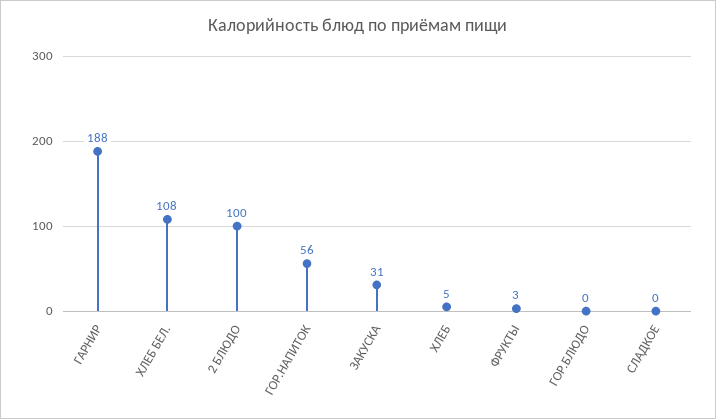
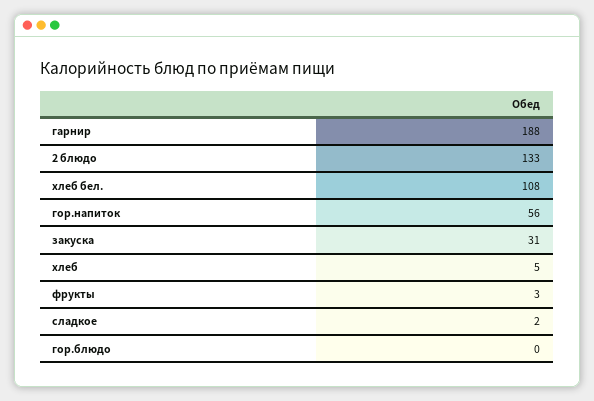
  {
    "ГАРНИР": 188,
    "ХЛЕБ БЕЛ.": 108,
-   "2 БЛЮДО": 100,
+   "2 БЛЮДО": 133,
    "ГОР.НАПИТОК": 56,
    "ЗАКУСКА": 31,
    "ХЛЕБ": 5,
    "ФРУКТЫ": 3,
    "ГОР.БЛЮДО": 0,
-   "СЛАДКОЕ": 0
+   "СЛАДКОЕ": 2
  }

